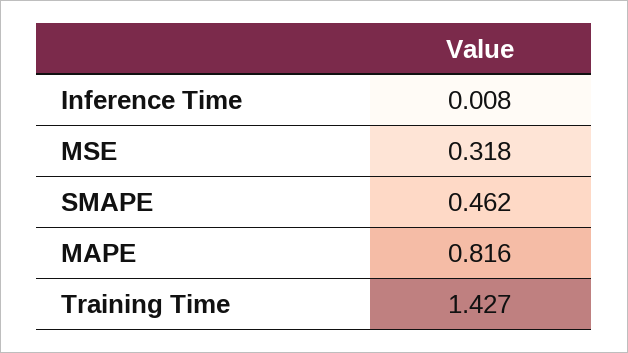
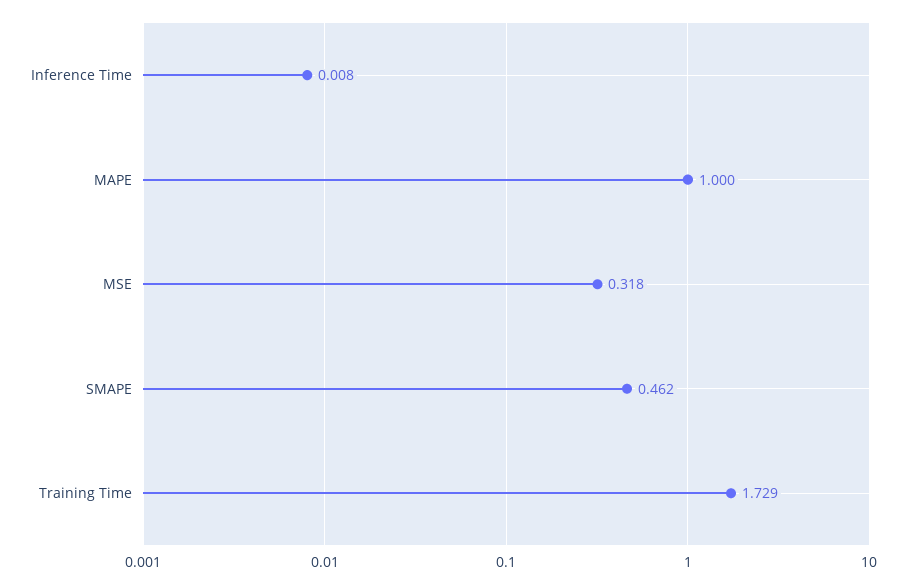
  {
    "Inference Time": 0.008,
    "MSE": 0.318,
    "SMAPE": 0.462,
-   "MAPE": 0.816,
+   "MAPE": 1,
-   "Training Time": 1.427
+   "Training Time": 1.729
  }

